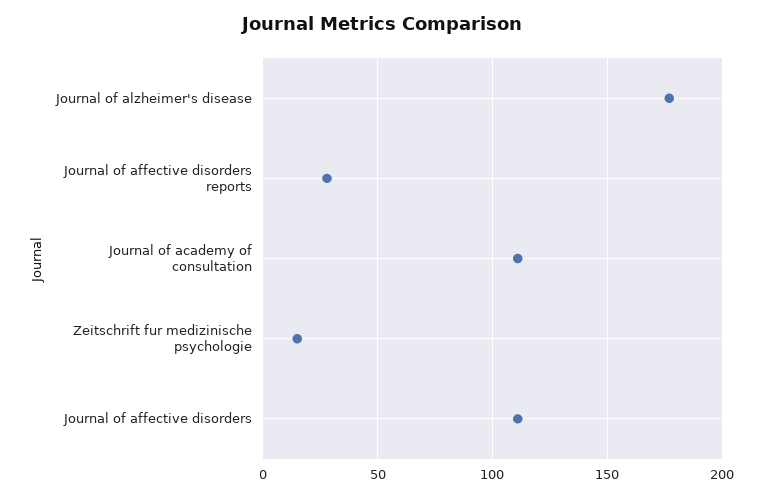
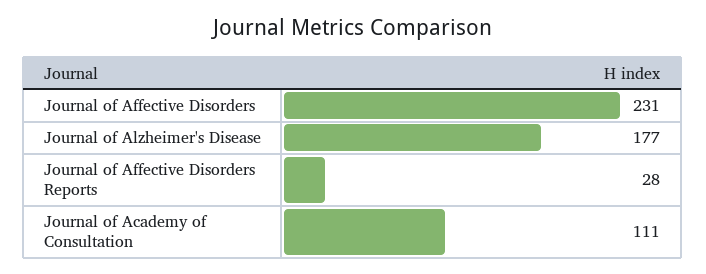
  {
    "Journal of alzheimer's disease": 177,
    "Journal of affective disorders reports": 28,
    "Journal of academy of consultation": 111,
-   "Zeitschrift fur medizinische psychologie": 15,
-   "Journal of affective disorders": 110
+   "Journal of affective disorders": 231
  }

